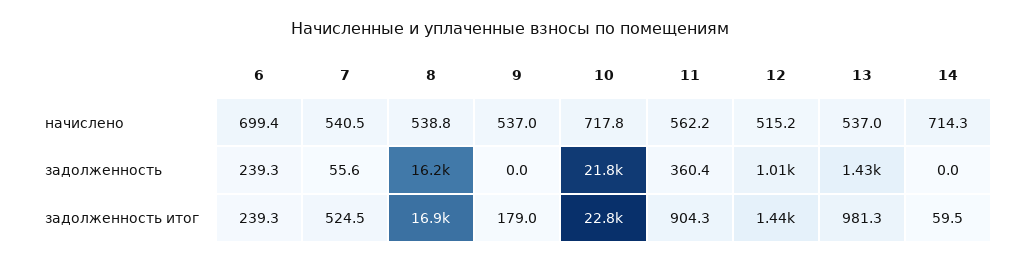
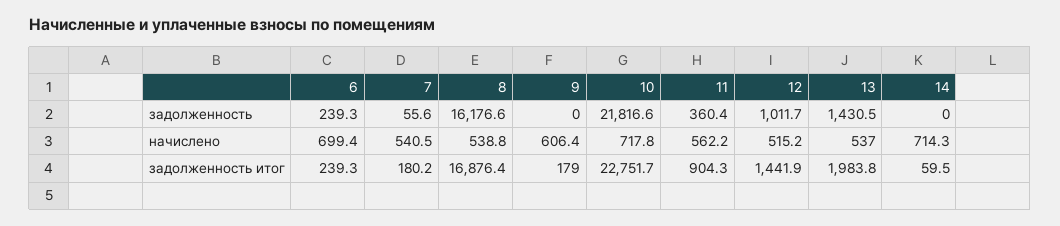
  {
    "6": {
      "начислено": 699.4,
      "задолженность": 239.3,
      "задолженность итог": 239.3
    },
    "7": {
      "начислено": 540.5,
      "задолженность": 55.6,
-     "задолженность итог": 524.5
+     "задолженность итог": 180.2
    },
    "8": {
      "начислено": 538.8,
      "задолженность": 16176.6,
      "задолженность итог": 16876.4
    },
    "9": {
-     "начислено": 537,
+     "начислено": 606.4,
      "задолженность": 0,
      "задолженность итог": 179
    },
    "10": {
      "начислено": 717.8,
      "задолженность": 21816.6,
      "задолженность итог": 22751.7
    },
    "11": {
      "начислено": 562.2,
      "задолженность": 360.4,
      "задолженность итог": 904.3
    },
    "12": {
      "начислено": 515.2,
      "задолженность": 1011.7,
      "задолженность итог": 1441.9
    },
    "13": {
      "начислено": 537,
      "задолженность": 1430.5,
-     "задолженность итог": 981.3
+     "задолженность итог": 1983.8
    },
    "14": {
      "начислено": 714.3,
      "задолженность": 0,
      "задолженность итог": 59.5
    }
  }

